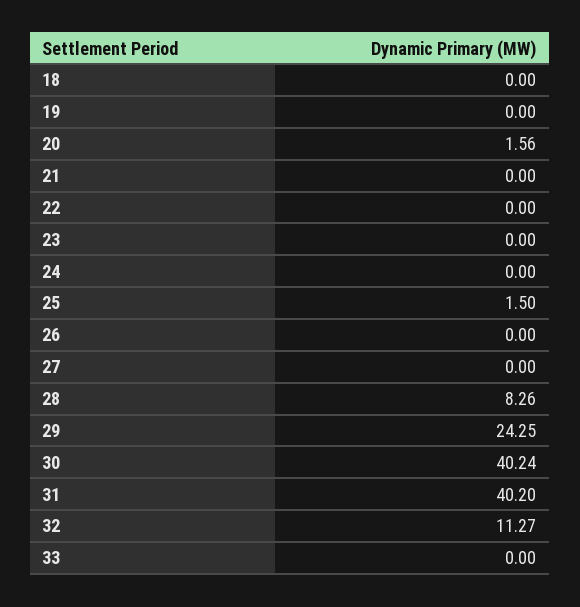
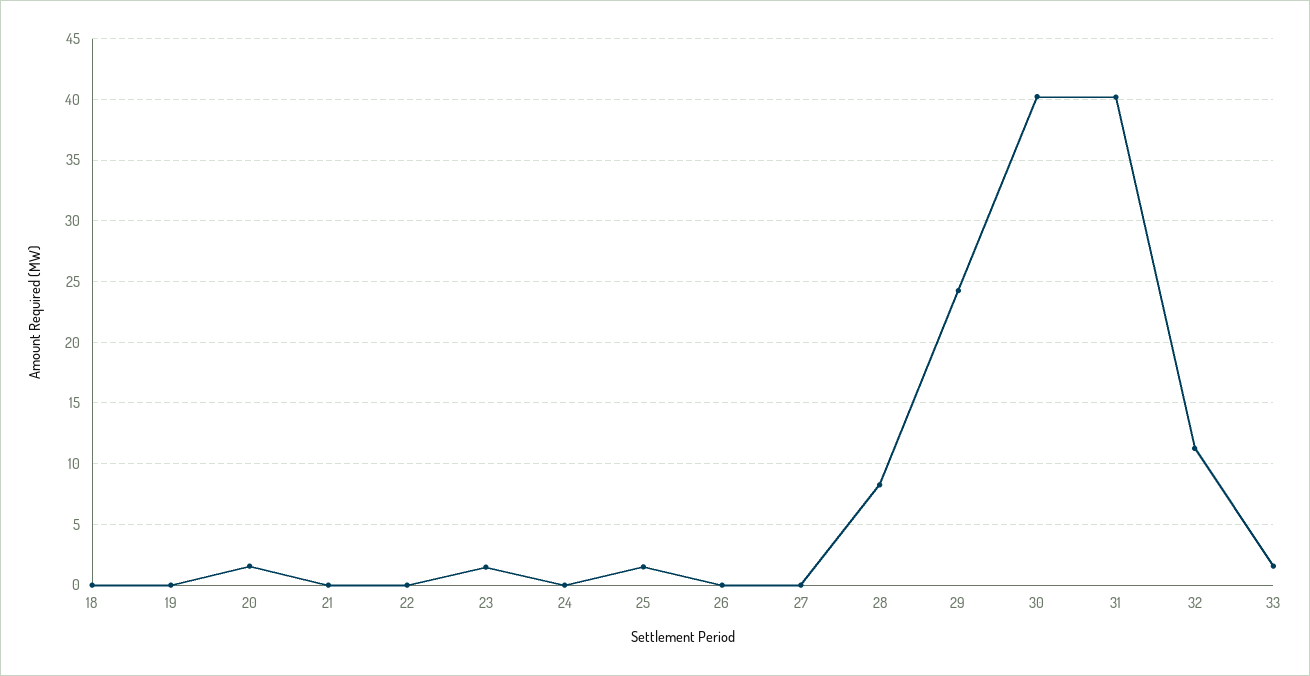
  {
    "18": 0,
    "19": 0,
    "20": 1.56,
    "21": 0,
    "22": 0,
-   "23": 0,
+   "23": 1.5,
    "24": 0,
    "25": 1.5,
    "26": 0,
    "27": 0,
    "28": 8.26,
    "29": 24.25,
    "30": 40.24,
    "31": 40.2,
    "32": 11.27,
-   "33": 0
+   "33": 1.5
  }

